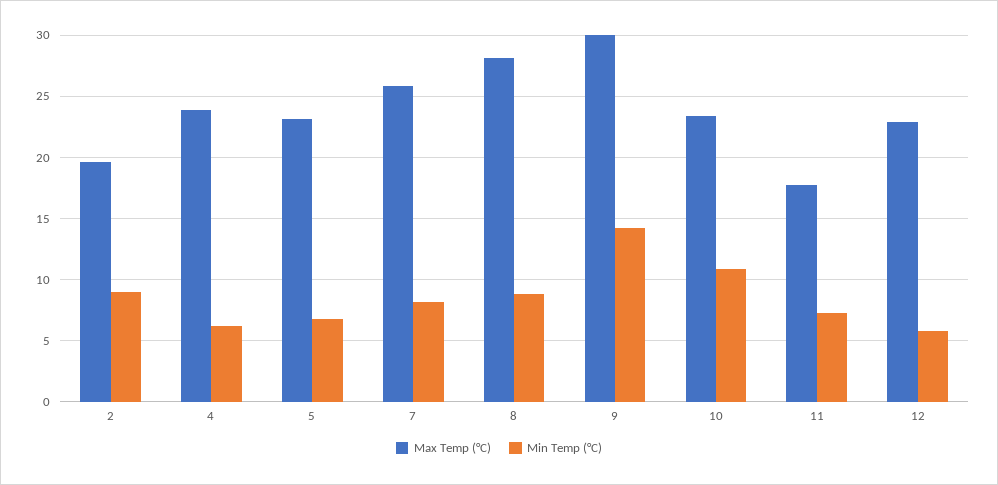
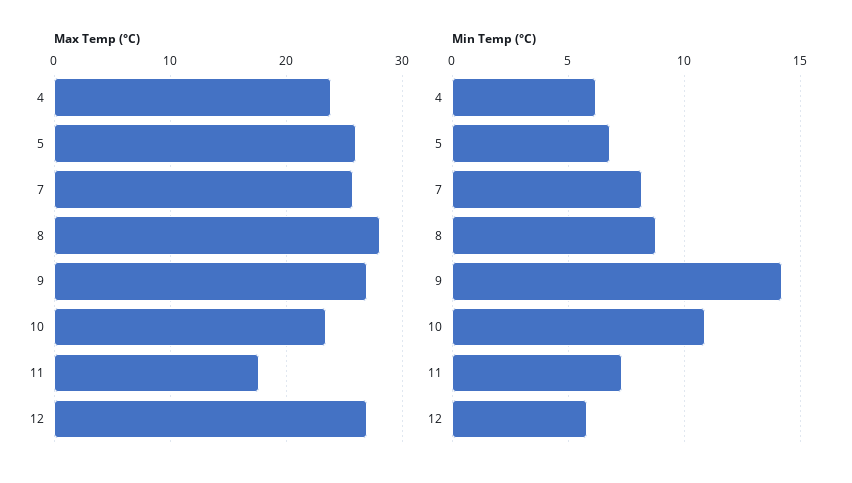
  {
    "Max Temp (°C)": {
-     "2": 19.5,
      "4": 24,
-     "5": 23,
+     "5": 26,
      "7": 26,
      "8": 28,
-     "9": 30,
+     "9": 27,
      "10": 23.5,
      "11": 17.5,
-     "12": 23
+     "12": 27
    },
    "Min Temp (°C)": {
-     "2": 9,
      "4": 6,
      "5": 7,
      "7": 8,
      "8": 9,
      "9": 14,
      "10": 11,
      "11": 7.5,
      "12": 6
    }
  }

